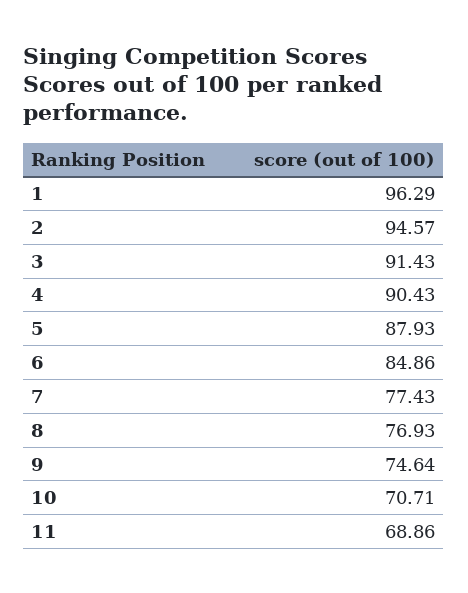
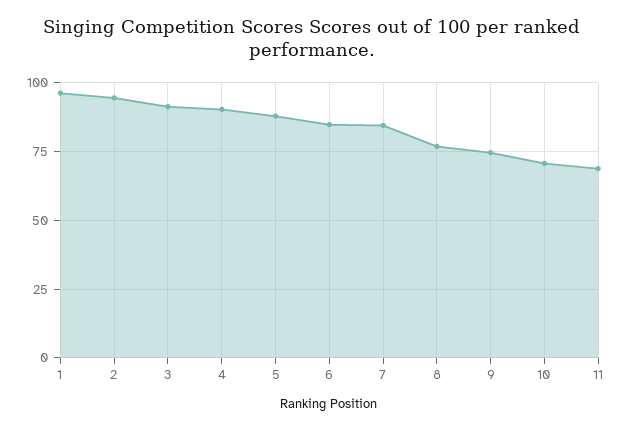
  {
    "1": 96.29,
    "2": 94.57,
    "3": 91.43,
    "4": 90.43,
    "5": 87.93,
    "6": 84.86,
-   "7": 77.43,
+   "7": 85,
    "8": 76.93,
    "9": 74.64,
    "10": 70.71,
    "11": 68.86
  }

